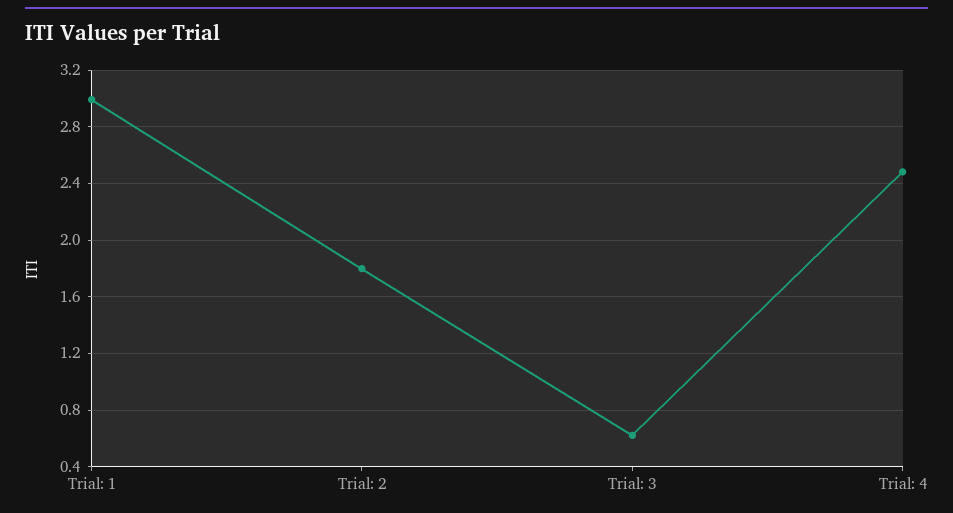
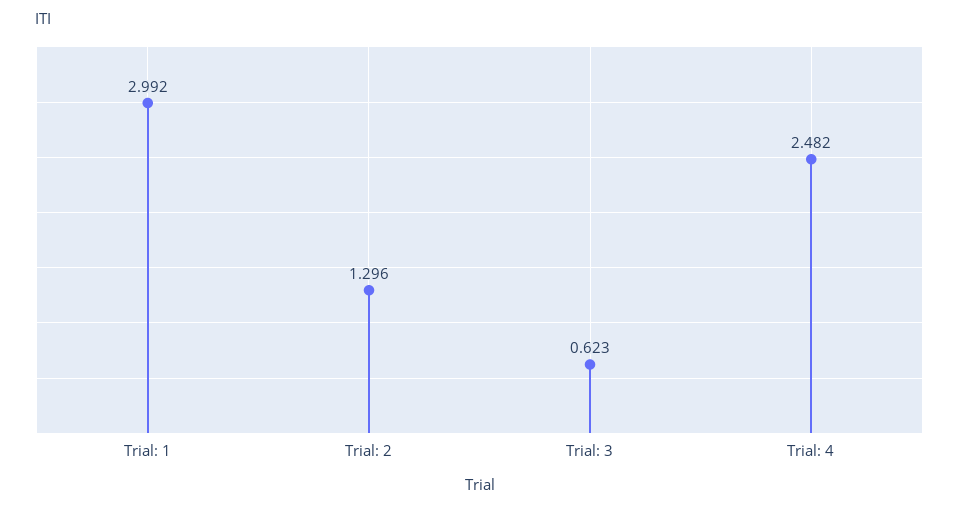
  {
    "Trial: 1": 2.992,
-   "Trial: 2": 1.8,
+   "Trial: 2": 1.296,
    "Trial: 3": 0.623,
    "Trial: 4": 2.482
  }

